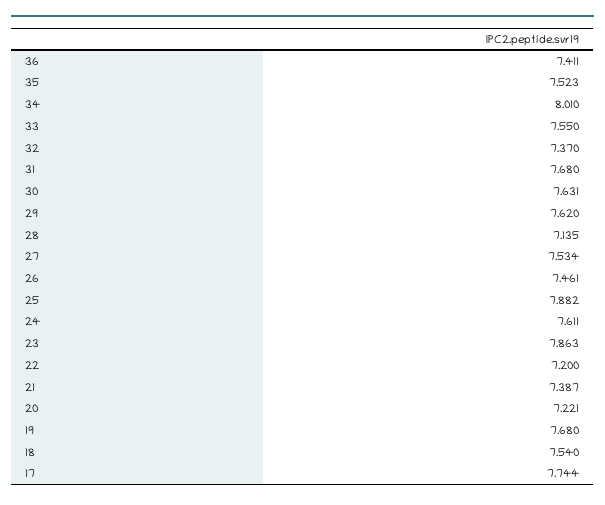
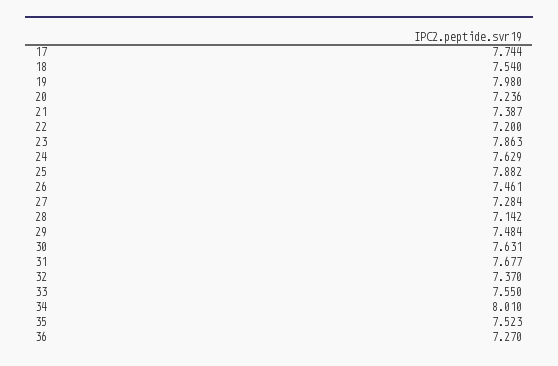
  {
-   "36": 7.411,
+   "36": 7.27,
    "35": 7.523,
    "34": 8.01,
    "33": 7.55,
    "32": 7.37,
-   "31": 7.68,
+   "31": 7.677,
    "30": 7.631,
-   "29": 7.62,
+   "29": 7.484,
-   "28": 7.135,
+   "28": 7.142,
-   "27": 7.534,
+   "27": 7.284,
    "26": 7.461,
    "25": 7.882,
-   "24": 7.611,
+   "24": 7.629,
    "23": 7.863,
    "22": 7.2,
    "21": 7.387,
-   "20": 7.221,
+   "20": 7.236,
-   "19": 7.68,
+   "19": 7.98,
    "18": 7.54,
    "17": 7.744
  }

